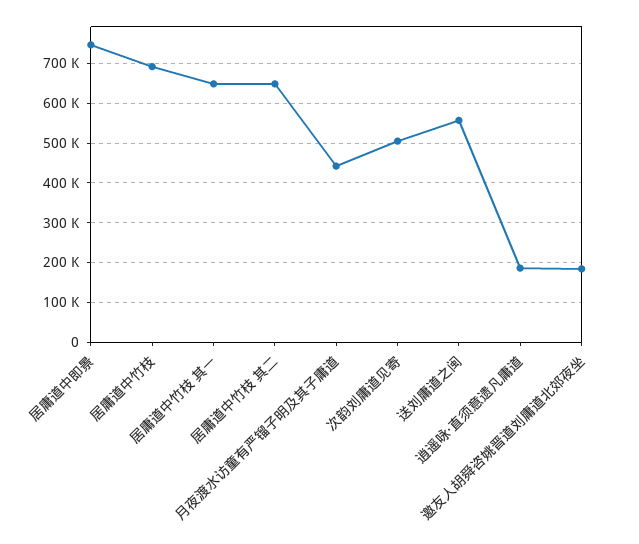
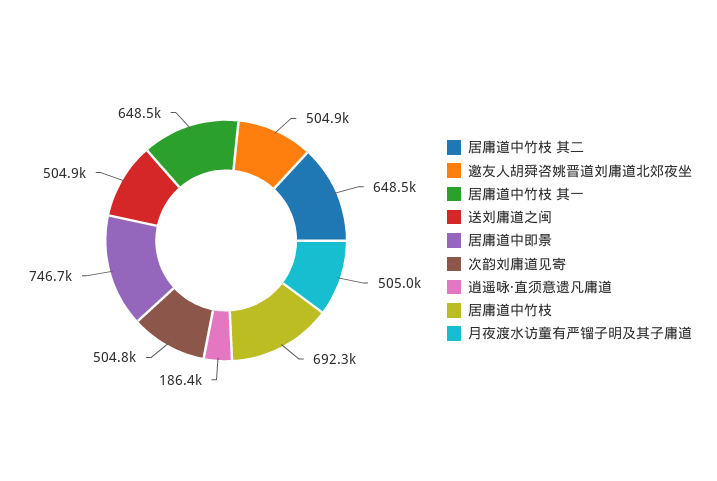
  {
    "居庸道中即景": 746700,
    "居庸道中竹枝": 692300,
    "居庸道中竹枝 其一": 648500,
    "居庸道中竹枝 其二": 648500,
-   "月夜渡水访童有严镏子明及其子庸道": 440000,
+   "月夜渡水访童有严镏子明及其子庸道": 505000,
    "次韵刘庸道见寄": 504800,
-   "送刘庸道之闽": 560000,
+   "送刘庸道之闽": 504900,
    "逍遥咏·直须意遗凡庸道": 186400,
-   "邀友人胡舜咨姚晋道刘庸道北郊夜坐": 180000
+   "邀友人胡舜咨姚晋道刘庸道北郊夜坐": 504900
  }

